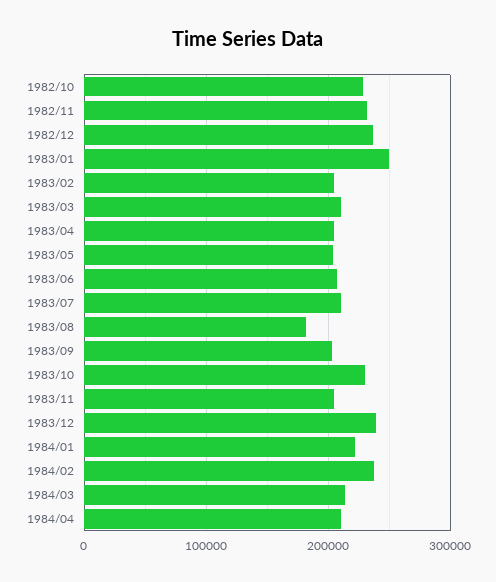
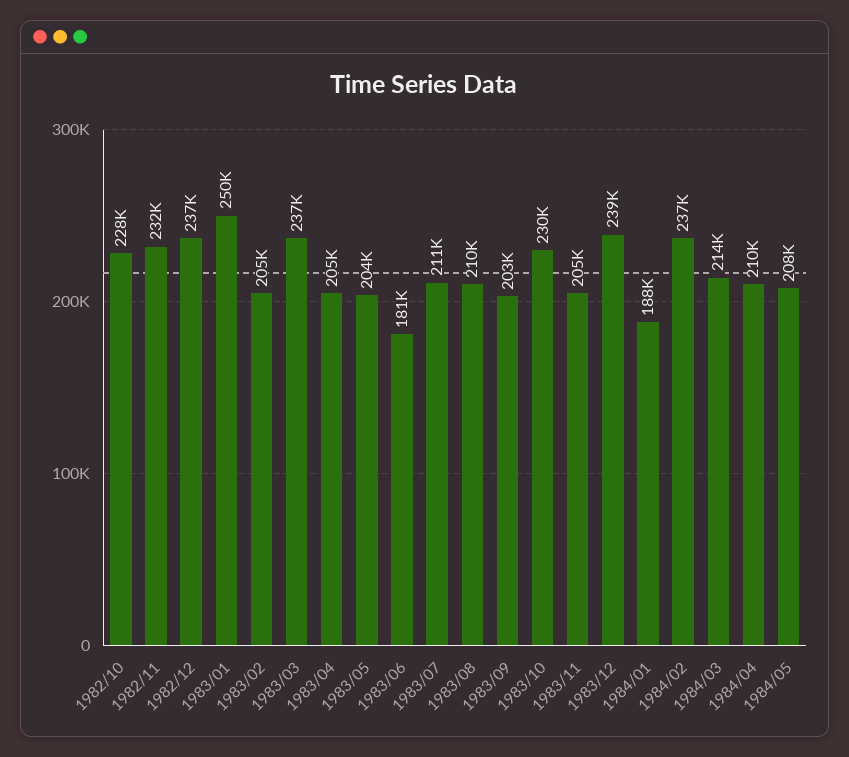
  {
    "1982/10": 228000,
    "1982/11": 232000,
    "1982/12": 237000,
    "1983/01": 250000,
    "1983/02": 205000,
-   "1983/03": 210000,
+   "1983/03": 237000,
    "1983/04": 205000,
    "1983/05": 204000,
-   "1983/06": 210000,
+   "1983/06": 181000,
    "1983/07": 211000,
-   "1983/08": 180000,
+   "1983/08": 210000,
    "1983/09": 203000,
    "1983/10": 230000,
    "1983/11": 205000,
    "1983/12": 239000,
-   "1984/01": 220000,
+   "1984/01": 188000,
    "1984/02": 237000,
    "1984/03": 214000,
-   "1984/04": 210000
+   "1984/04": 210000,
+   "1984/05": 208000
  }

